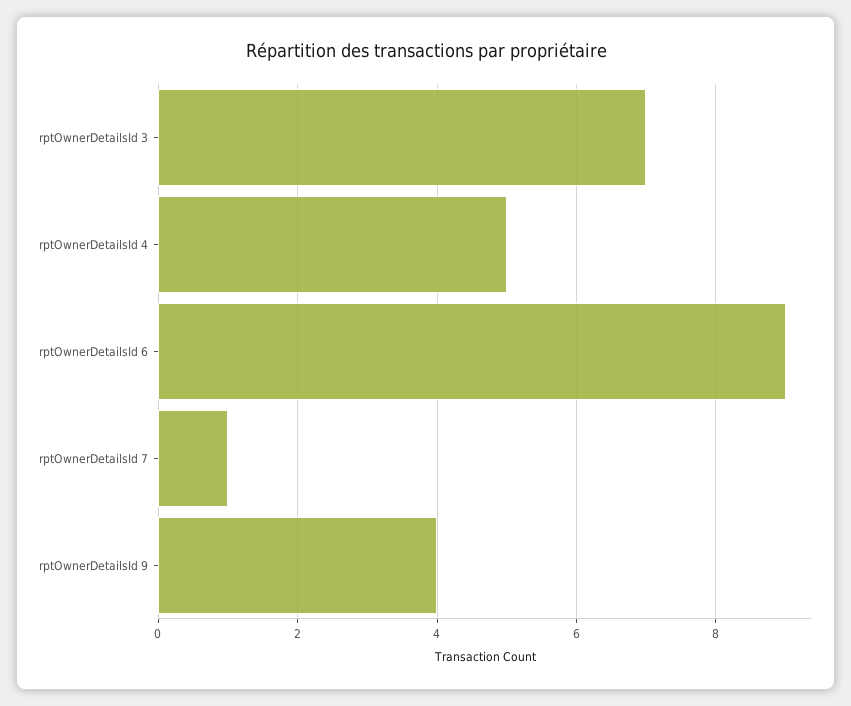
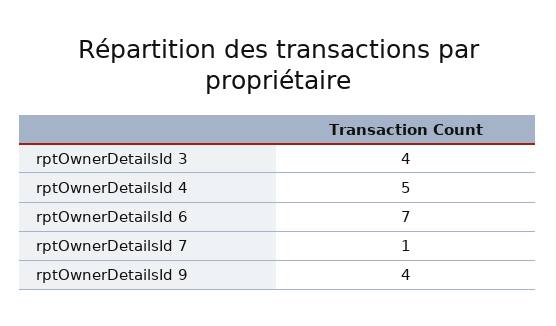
  {
-   "rptOwnerDetailsId 3": 7,
+   "rptOwnerDetailsId 3": 4,
    "rptOwnerDetailsId 4": 5,
-   "rptOwnerDetailsId 6": 9,
+   "rptOwnerDetailsId 6": 7,
    "rptOwnerDetailsId 7": 1,
    "rptOwnerDetailsId 9": 4
  }

